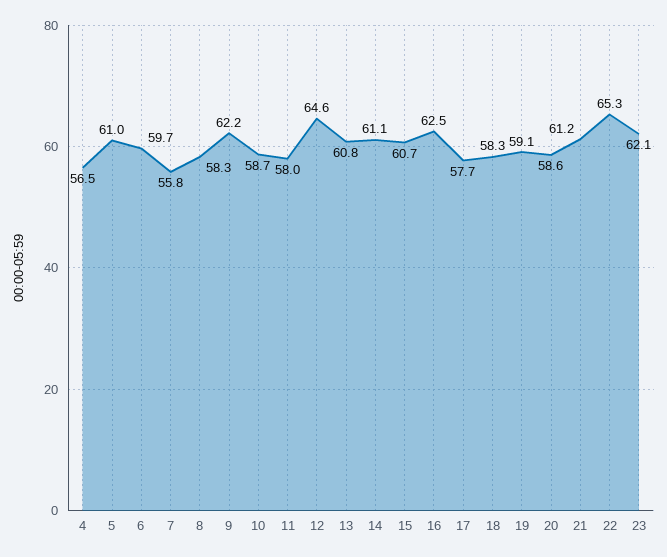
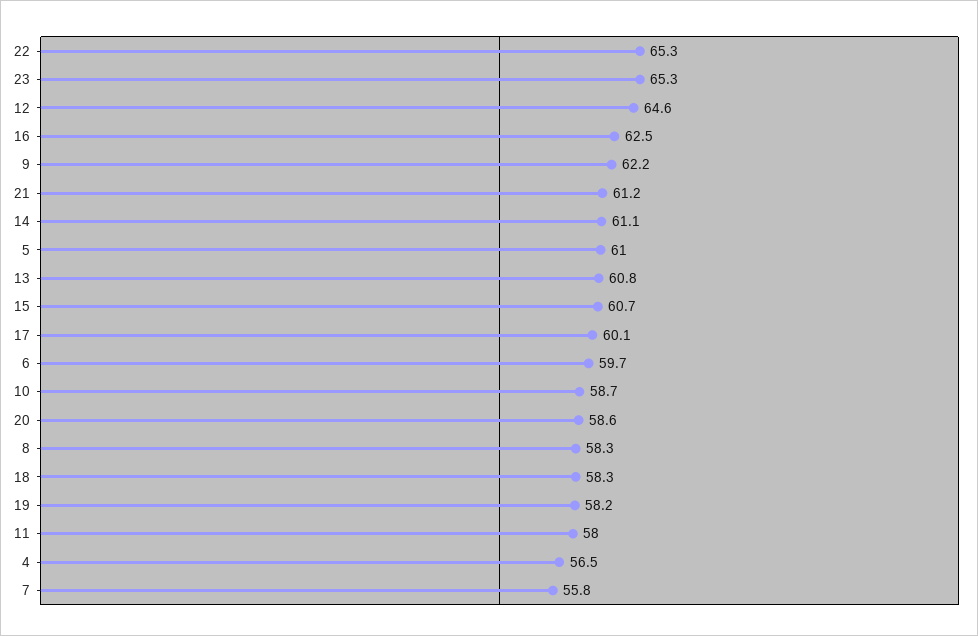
  {
    "4": 56.5,
    "5": 61,
    "6": 59.7,
    "7": 55.8,
    "8": 58.3,
    "9": 62.2,
    "10": 58.7,
    "11": 58,
    "12": 64.6,
    "13": 60.8,
    "14": 61.1,
    "15": 60.7,
    "16": 62.5,
-   "17": 57.7,
+   "17": 60.1,
    "18": 58.3,
-   "19": 59.1,
+   "19": 58.2,
    "20": 58.6,
    "21": 61.2,
    "22": 65.3,
-   "23": 62.1
+   "23": 65.3
  }

